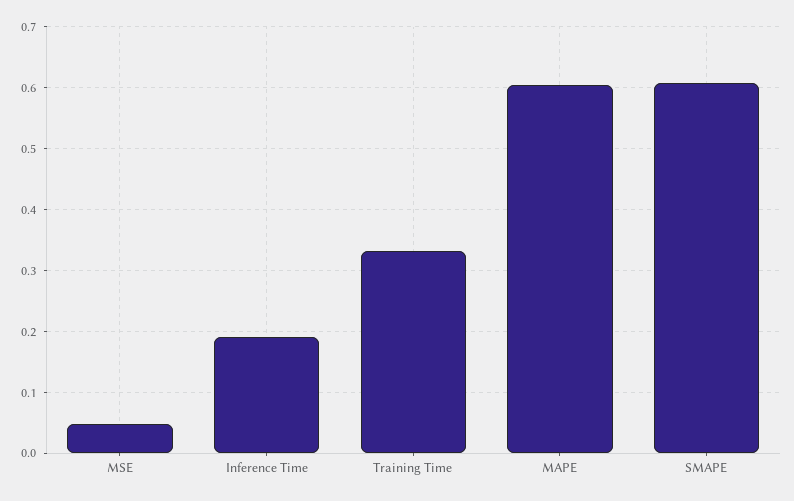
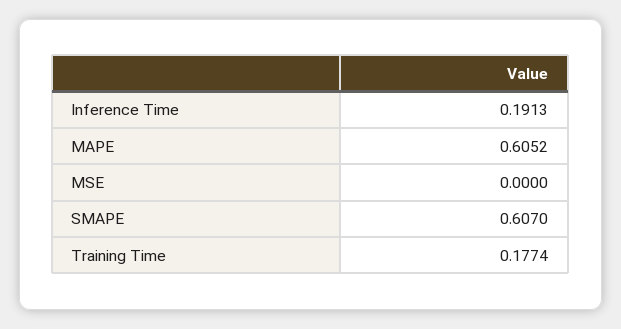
  {
-   "MSE": 0.05,
+   "MSE": 0,
    "Inference Time": 0.1913,
-   "Training Time": 0.33,
+   "Training Time": 0.1774,
    "MAPE": 0.6052,
    "SMAPE": 0.607
  }

